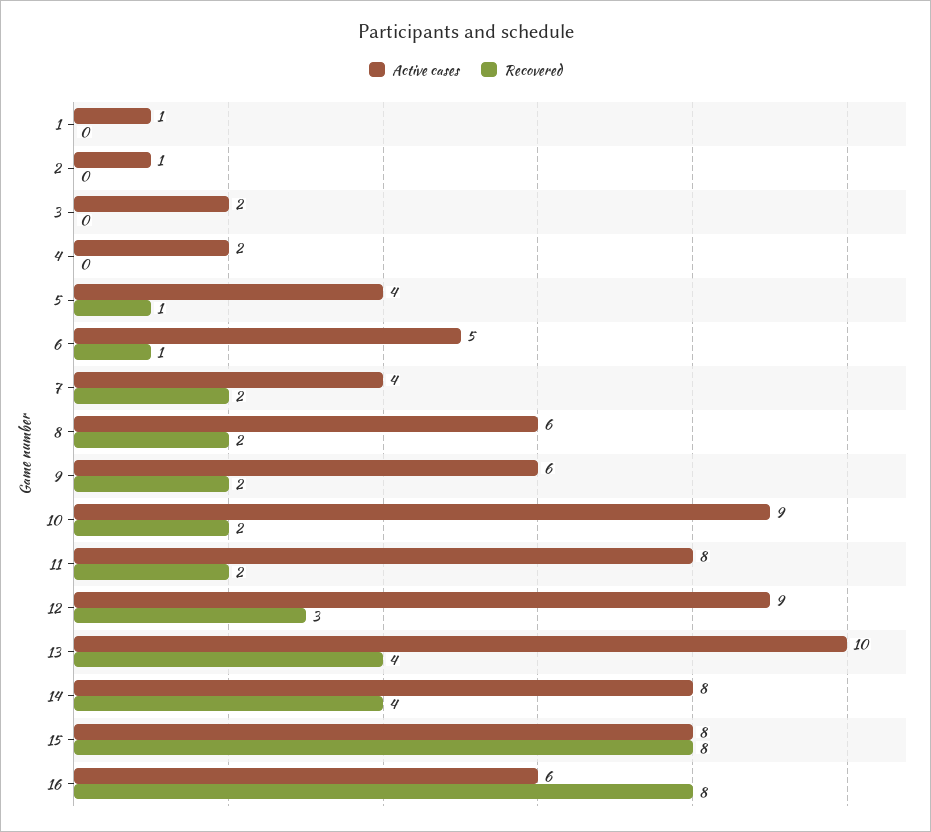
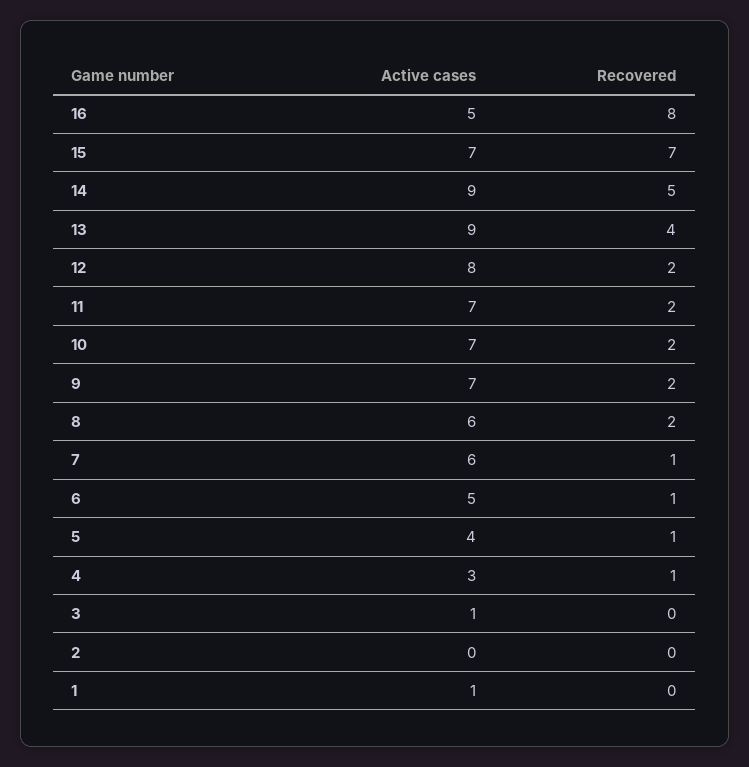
  {
    "Active cases": {
      "1": 1,
-     "2": 1,
+     "2": 0,
-     "3": 2,
+     "3": 1,
-     "4": 2,
+     "4": 3,
      "5": 4,
      "6": 5,
-     "7": 4,
+     "7": 6,
      "8": 6,
-     "9": 6,
+     "9": 7,
-     "10": 9,
+     "10": 7,
-     "11": 8,
+     "11": 7,
-     "12": 9,
+     "12": 8,
-     "13": 10,
+     "13": 9,
-     "14": 8,
+     "14": 9,
-     "15": 8,
+     "15": 7,
-     "16": 6
+     "16": 5
    },
    "Recovered": {
      "1": 0,
      "2": 0,
      "3": 0,
-     "4": 0,
+     "4": 1,
      "5": 1,
      "6": 1,
-     "7": 2,
+     "7": 1,
      "8": 2,
      "9": 2,
      "10": 2,
      "11": 2,
-     "12": 3,
+     "12": 2,
      "13": 4,
-     "14": 4,
+     "14": 5,
-     "15": 8,
+     "15": 7,
      "16": 8
    }
  }

